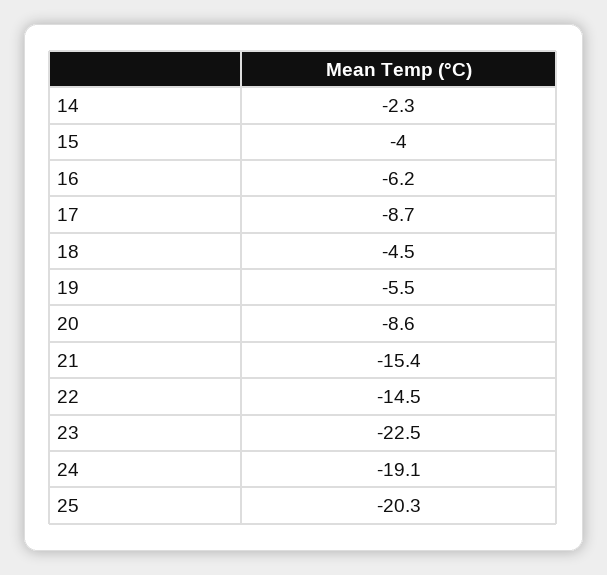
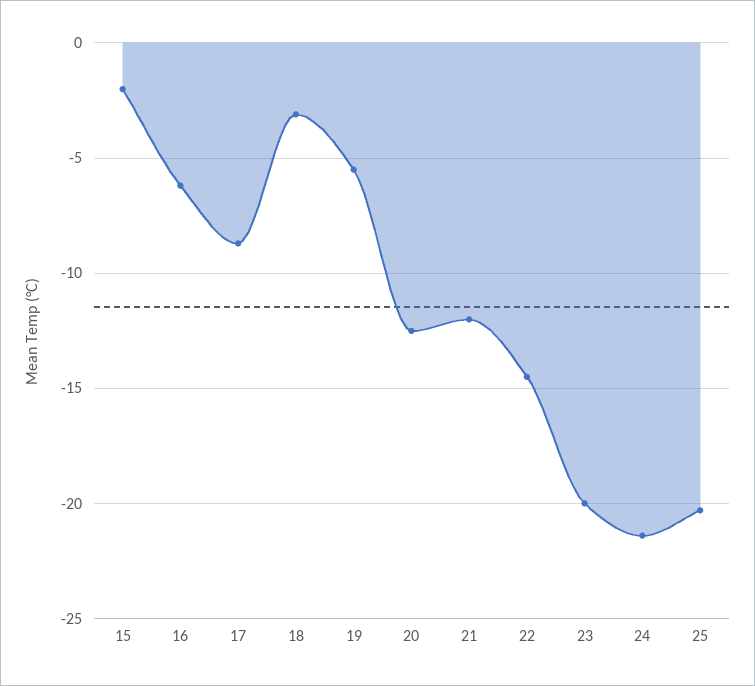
  {
-   "14": -2.3,
-   "15": -4,
+   "15": -2,
    "16": -6.2,
    "17": -8.7,
-   "18": -4.5,
+   "18": -3,
    "19": -5.5,
-   "20": -8.6,
+   "20": -12.5,
-   "21": -15.4,
+   "21": -12,
    "22": -14.5,
-   "23": -22.5,
+   "23": -20,
-   "24": -19.1,
+   "24": -21.5,
    "25": -20.3
  }

